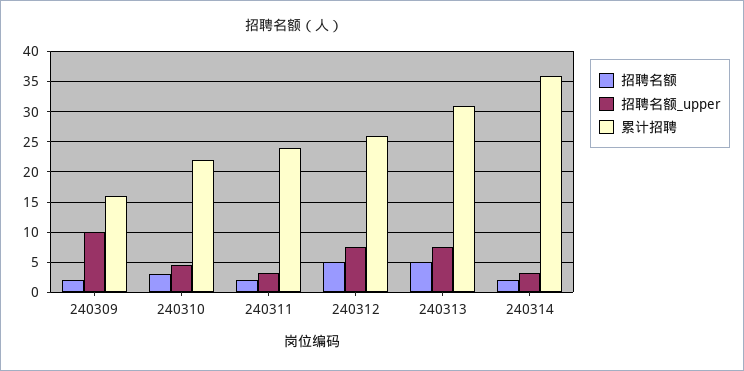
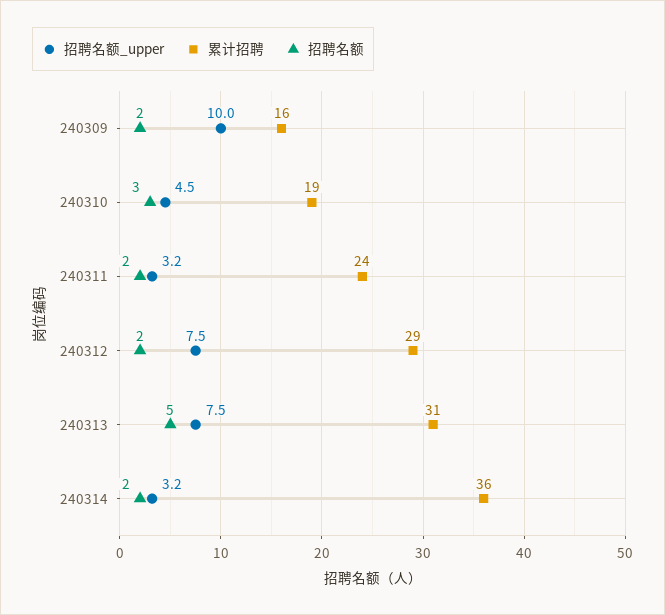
  {
    "招聘名额": {
      "240309": 2,
      "240310": 3,
      "240311": 2,
-     "240312": 5,
+     "240312": 2,
      "240313": 5,
      "240314": 2
    },
    "招聘名额_upper": {
      "240309": 10,
      "240310": 4.5,
      "240311": 3.2,
      "240312": 7.5,
      "240313": 7.5,
      "240314": 3.2
    },
    "累计招聘": {
      "240309": 16,
-     "240310": 22,
+     "240310": 19,
      "240311": 24,
-     "240312": 26,
+     "240312": 29,
      "240313": 31,
      "240314": 36
    }
  }

